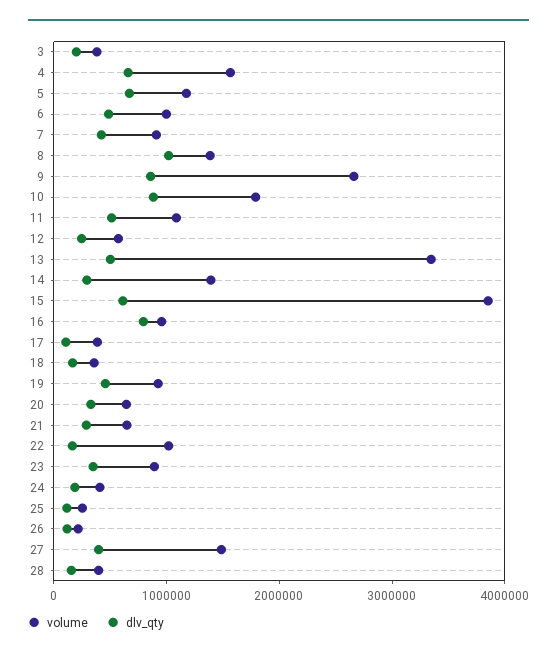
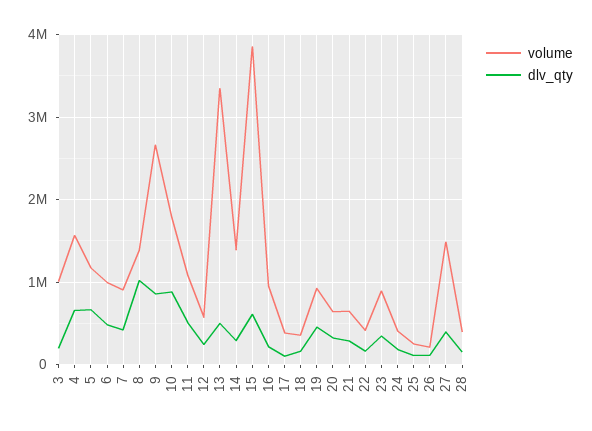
  {
    "volume": {
-     "3": 400000,
+     "3": 1000000,
      "4": 1600000,
      "5": 1200000,
      "6": 1000000,
      "7": 900000,
      "8": 1400000,
      "9": 2700000,
      "10": 1800000,
      "11": 1100000,
      "12": 600000,
      "13": 3300000,
      "14": 1400000,
      "15": 3800000,
      "16": 1000000,
      "17": 400000,
      "18": 400000,
      "19": 900000,
      "20": 600000,
      "21": 600000,
-     "22": 1000000,
+     "22": 400000,
      "23": 900000,
      "24": 400000,
      "25": 300000,
      "26": 200000,
      "27": 1500000,
      "28": 400000
    },
    "dlv_qty": {
      "3": 200000,
      "4": 700000,
      "5": 700000,
      "6": 500000,
      "7": 400000,
      "8": 1000000,
      "9": 900000,
      "10": 900000,
      "11": 500000,
      "12": 200000,
      "13": 500000,
      "14": 300000,
      "15": 600000,
-     "16": 800000,
+     "16": 200000,
      "17": 100000,
      "18": 200000,
      "19": 500000,
      "20": 300000,
      "21": 300000,
      "22": 200000,
      "23": 300000,
      "24": 200000,
      "25": 100000,
      "26": 100000,
      "27": 400000,
      "28": 200000
    }
  }

